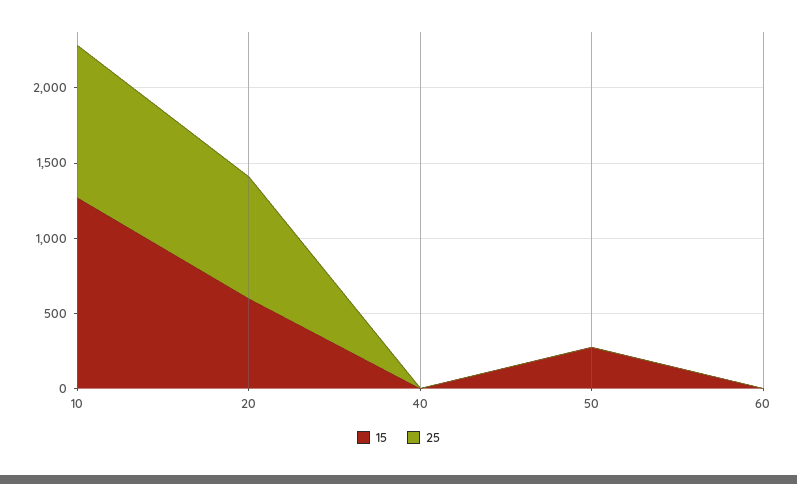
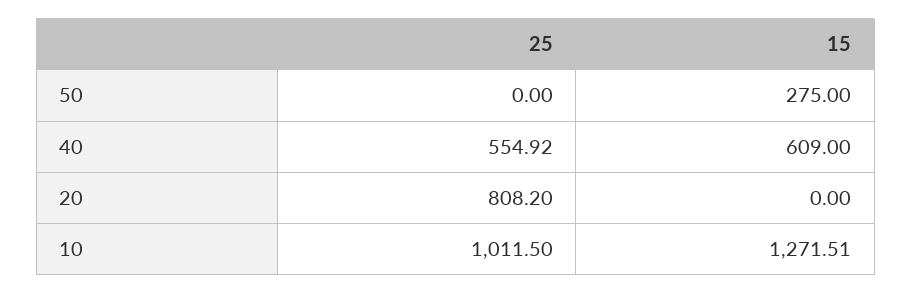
  {
    "15": {
      "10": 1271.51,
-     "20": 600,
+     "20": 0,
-     "40": 0,
+     "40": 609,
-     "50": 275,
+     "50": 275
-     "60": 0
    },
    "25": {
      "10": 1011.5,
      "20": 808.2,
-     "40": 0,
+     "40": 554.92,
-     "50": 0,
+     "50": 0
-     "60": 0
    }
  }

